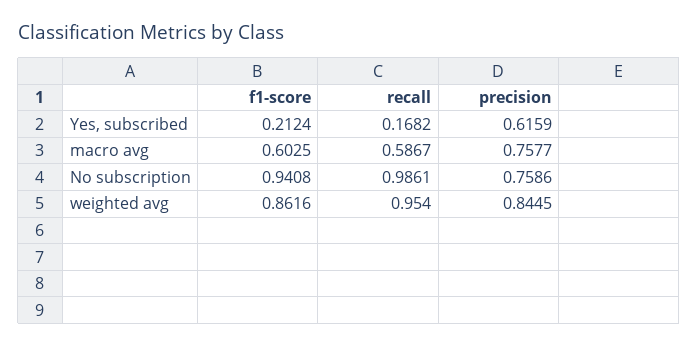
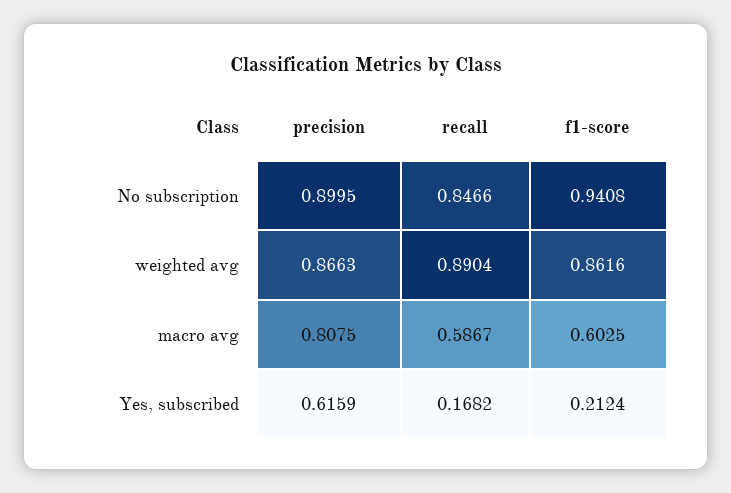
  {
    "f1-score": {
      "Yes, subscribed": 0.2124,
      "macro avg": 0.6025,
      "No subscription": 0.9408,
      "weighted avg": 0.8616
    },
    "recall": {
      "Yes, subscribed": 0.1682,
      "macro avg": 0.5867,
-     "No subscription": 0.9861,
+     "No subscription": 0.8466,
-     "weighted avg": 0.954
+     "weighted avg": 0.8904
    },
    "precision": {
      "Yes, subscribed": 0.6159,
-     "macro avg": 0.7577,
+     "macro avg": 0.8075,
-     "No subscription": 0.7586,
+     "No subscription": 0.8995,
-     "weighted avg": 0.8445
+     "weighted avg": 0.8663
    }
  }

